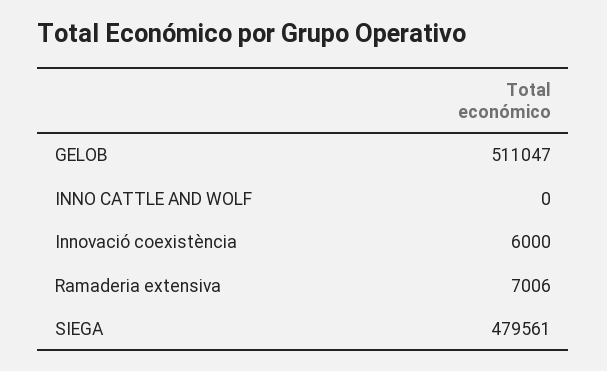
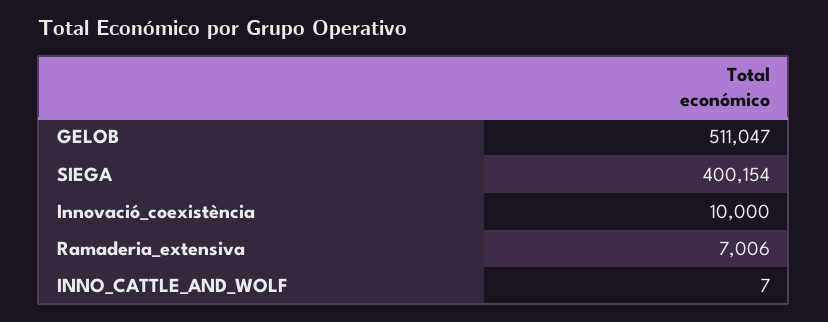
  {
    "GELOB": 511047,
-   "INNO CATTLE AND WOLF": 0,
+   "INNO CATTLE AND WOLF": 7,
-   "Innovació coexistència": 6000,
+   "Innovació coexistència": 10000,
    "Ramaderia extensiva": 7006,
-   "SIEGA": 479561
+   "SIEGA": 400154
  }

